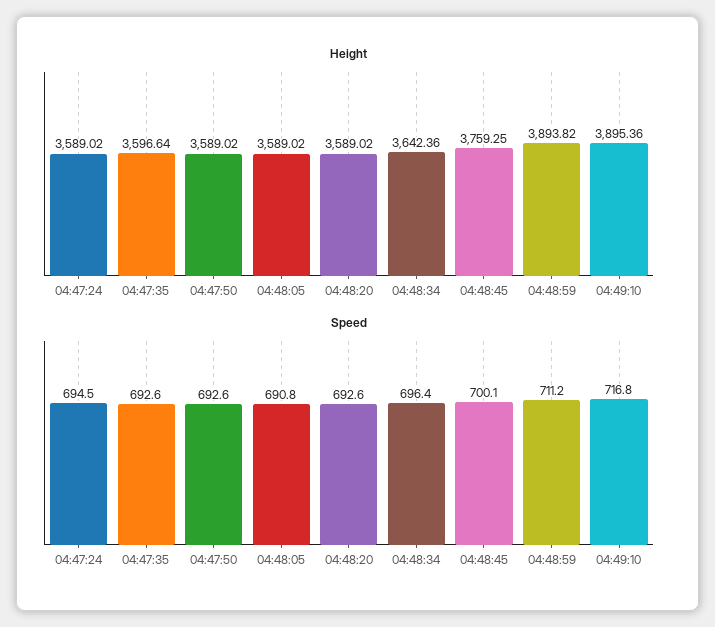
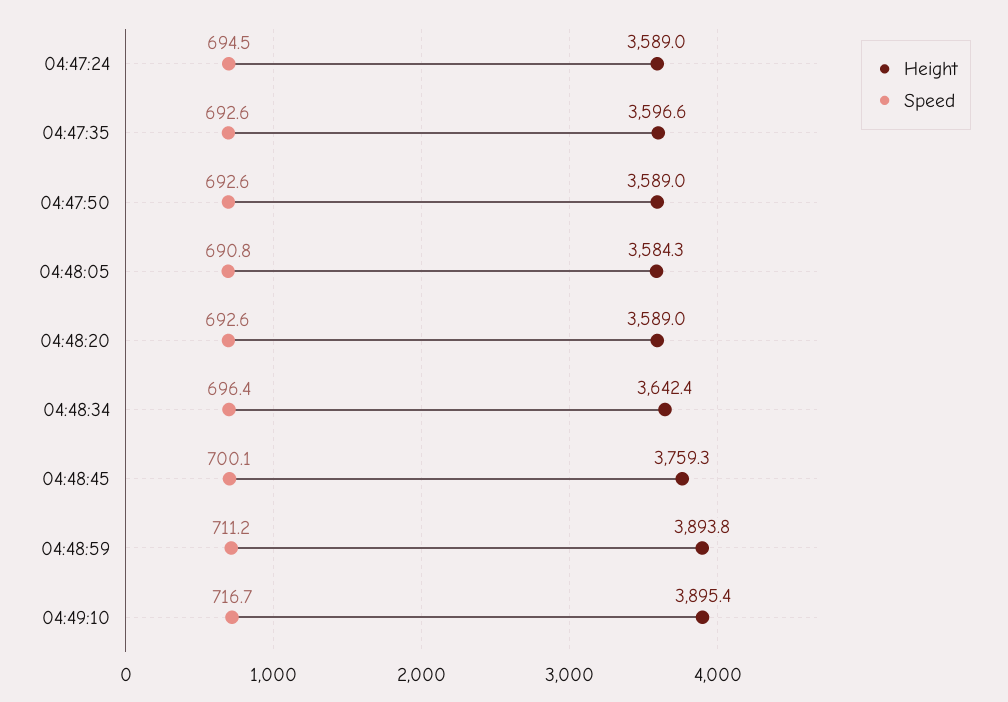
  {
    "Height": {
      "04:47:24": 3589.02,
      "04:47:35": 3596.64,
      "04:47:50": 3589.02,
-     "04:48:05": 3589.02,
+     "04:48:05": 3584.3,
      "04:48:20": 3589.02,
      "04:48:34": 3642.36,
      "04:48:45": 3759.25,
      "04:48:59": 3893.82,
      "04:49:10": 3895.36
    },
    "Speed": {
      "04:47:24": 694.5,
      "04:47:35": 692.6,
      "04:47:50": 692.6,
      "04:48:05": 690.8,
      "04:48:20": 692.6,
      "04:48:34": 696.4,
      "04:48:45": 700.1,
      "04:48:59": 711.2,
-     "04:49:10": 716.8
+     "04:49:10": 716.7
    }
  }

